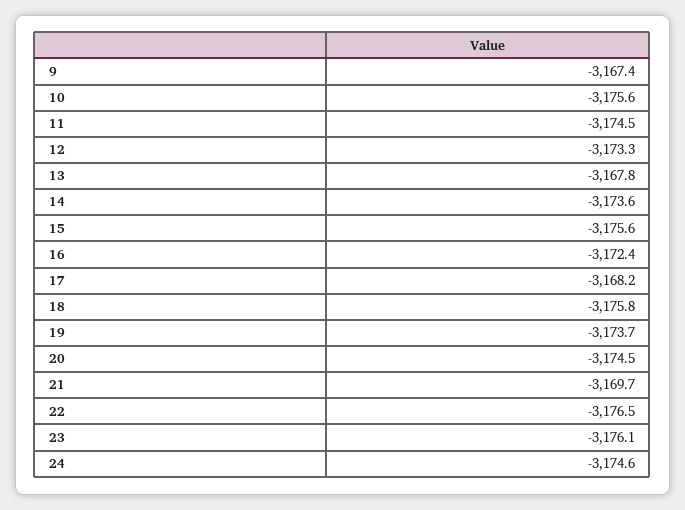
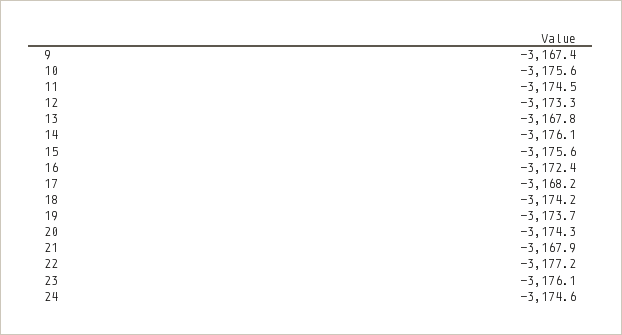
  {
    "9": -3167.4,
    "10": -3175.6,
    "11": -3174.5,
    "12": -3173.3,
    "13": -3167.8,
-   "14": -3173.6,
+   "14": -3176.1,
    "15": -3175.6,
    "16": -3172.4,
    "17": -3168.2,
-   "18": -3175.8,
+   "18": -3174.2,
    "19": -3173.7,
-   "20": -3174.5,
+   "20": -3174.3,
-   "21": -3169.7,
+   "21": -3167.9,
-   "22": -3176.5,
+   "22": -3177.2,
    "23": -3176.1,
    "24": -3174.6
  }

